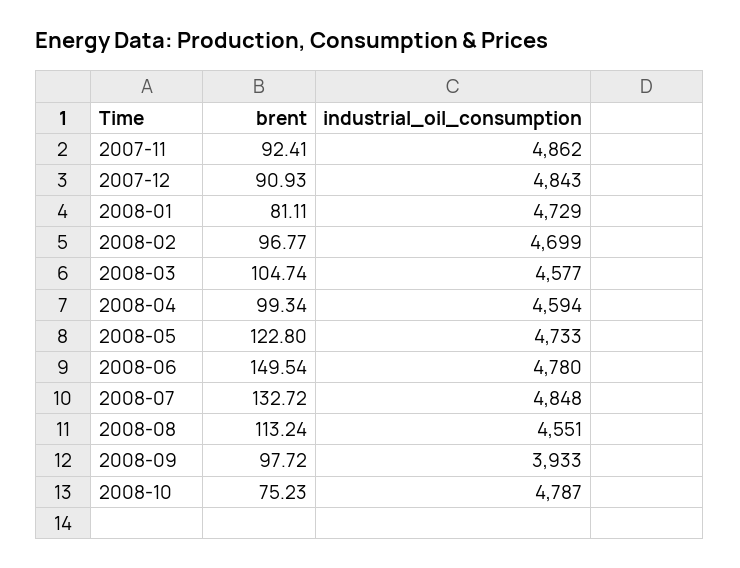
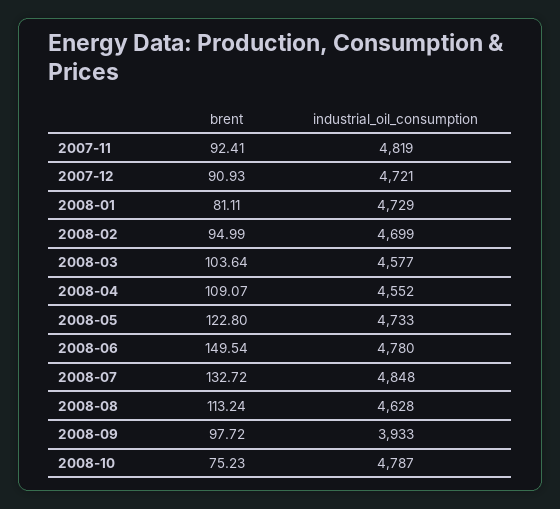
  {
    "brent": {
      "2007-11": 92.41,
      "2007-12": 90.93,
      "2008-01": 81.11,
-     "2008-02": 96.77,
+     "2008-02": 94.99,
-     "2008-03": 104.74,
+     "2008-03": 103.64,
-     "2008-04": 99.34,
+     "2008-04": 109.07,
      "2008-05": 122.8,
      "2008-06": 149.54,
      "2008-07": 132.72,
      "2008-08": 113.24,
      "2008-09": 97.72,
      "2008-10": 75.23
    },
    "industrial_oil_consumption": {
-     "2007-11": 4862,
+     "2007-11": 4819,
-     "2007-12": 4843,
+     "2007-12": 4721,
      "2008-01": 4729,
      "2008-02": 4699,
      "2008-03": 4577,
-     "2008-04": 4594,
+     "2008-04": 4552,
      "2008-05": 4733,
      "2008-06": 4780,
      "2008-07": 4848,
-     "2008-08": 4551,
+     "2008-08": 4628,
      "2008-09": 3933,
      "2008-10": 4787
    }
  }

